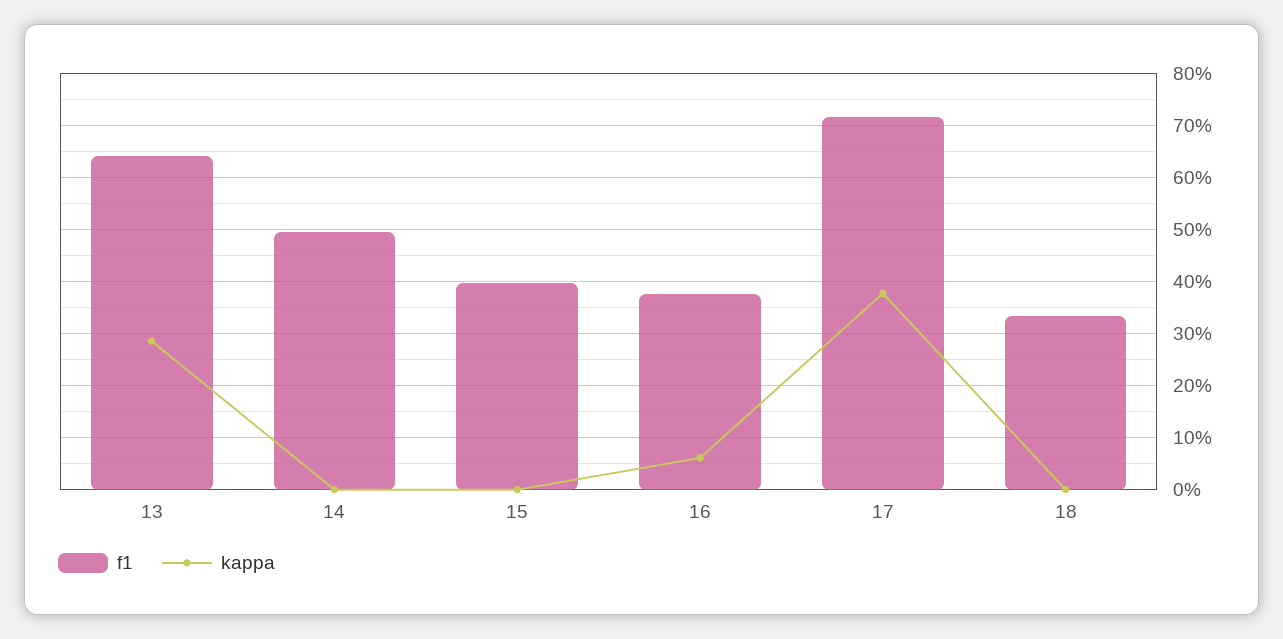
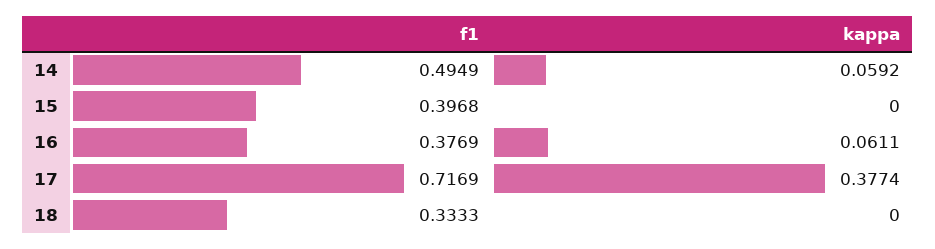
  {
    "f1": {
-     "13": 0.64,
      "14": 0.4949,
      "15": 0.3968,
      "16": 0.3769,
      "17": 0.7169,
      "18": 0.3333
    },
    "kappa": {
-     "13": 0.28,
-     "14": 0,
+     "14": 0.0592,
      "15": 0,
      "16": 0.0611,
      "17": 0.3774,
      "18": 0
    }
  }

